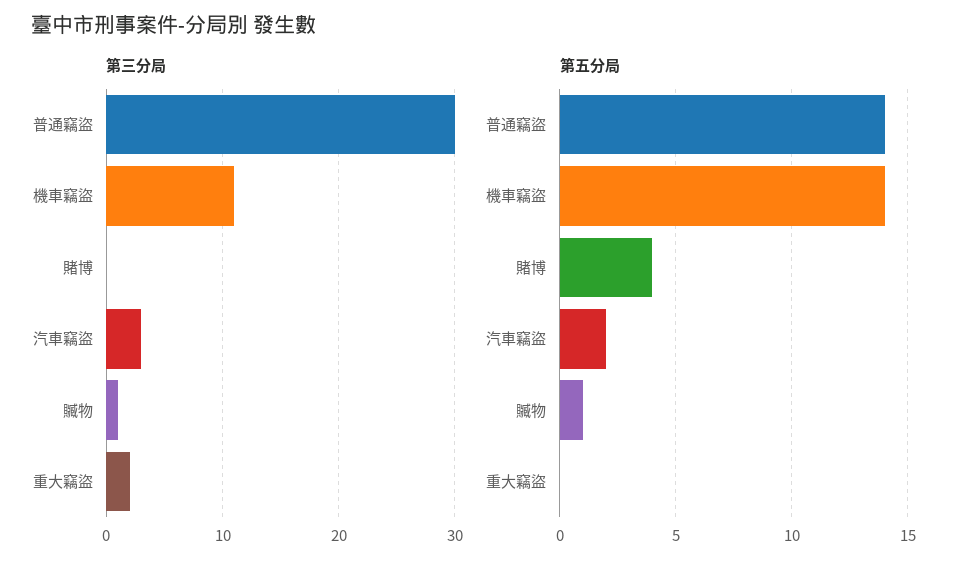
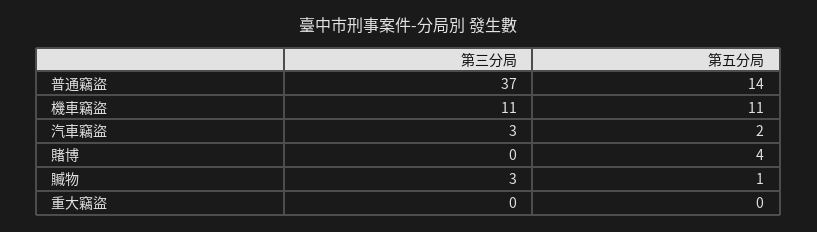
  {
    "第三分局": {
-     "普通竊盜": 30,
+     "普通竊盜": 37,
      "機車竊盜": 11,
      "賭博": 0,
      "汽車竊盜": 3,
-     "贓物": 1,
+     "贓物": 3,
-     "重大竊盜": 2
+     "重大竊盜": 0
    },
    "第五分局": {
      "普通竊盜": 14,
-     "機車竊盜": 14,
+     "機車竊盜": 11,
      "賭博": 4,
      "汽車竊盜": 2,
      "贓物": 1,
      "重大竊盜": 0
    }
  }

